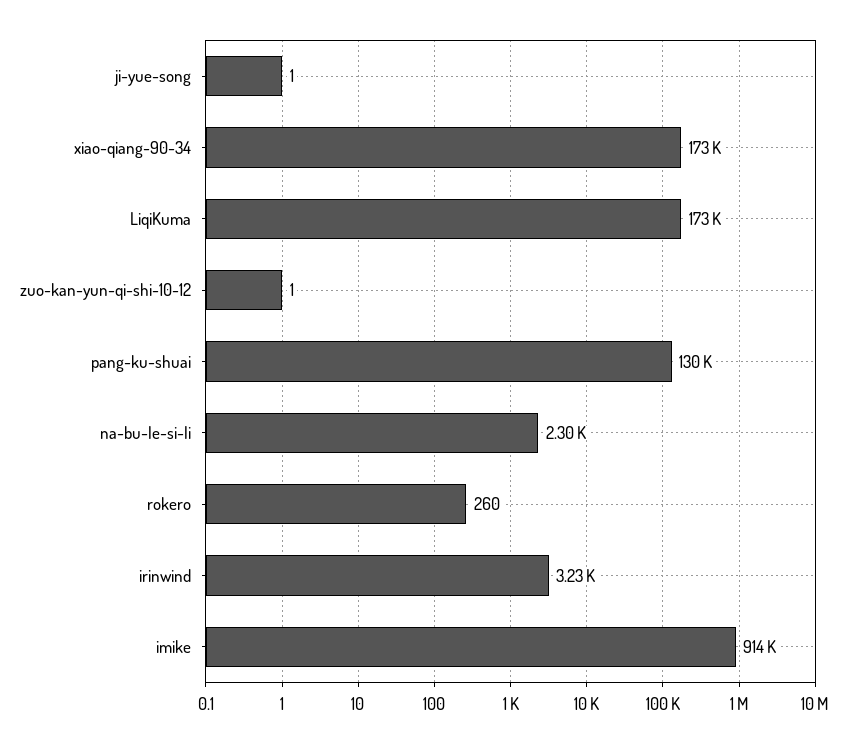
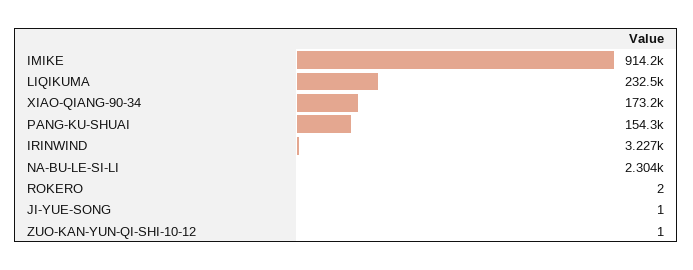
  {
    "ji-yue-song": 1,
    "xiao-qiang-90-34": 173200,
-   "LiqiKuma": 173000,
+   "LiqiKuma": 232500,
    "zuo-kan-yun-qi-shi-10-12": 1,
-   "pang-ku-shuai": 130000,
+   "pang-ku-shuai": 154300,
    "na-bu-le-si-li": 2304,
-   "rokero": 260,
+   "rokero": 2,
    "irinwind": 3227,
    "imike": 914200
  }

